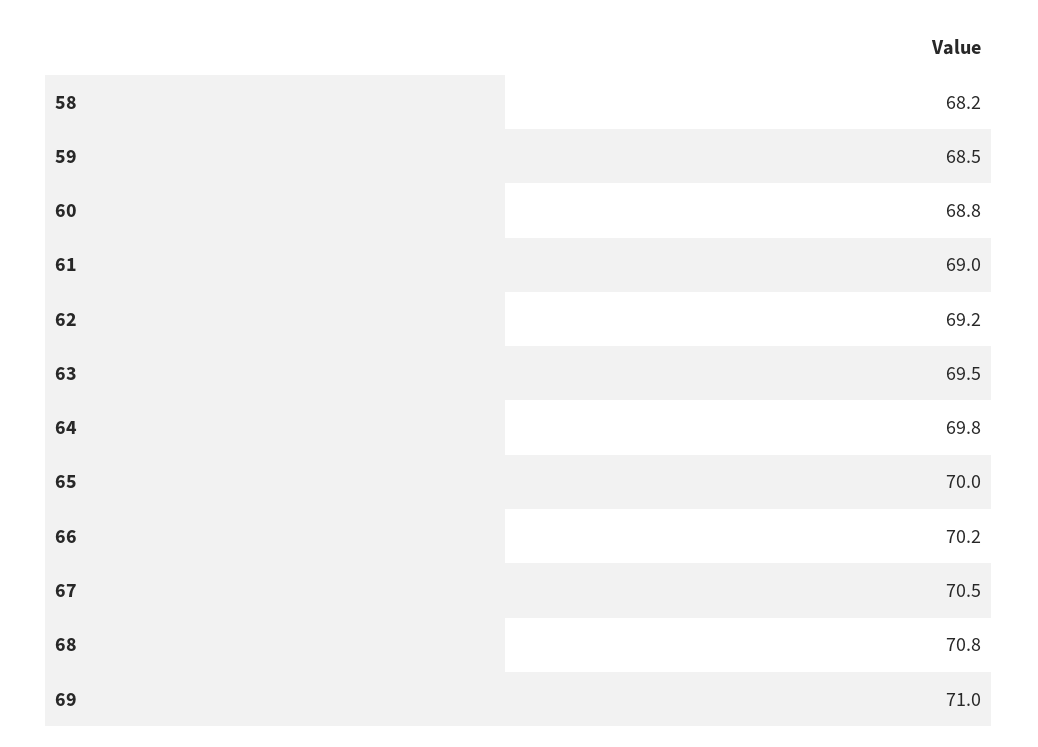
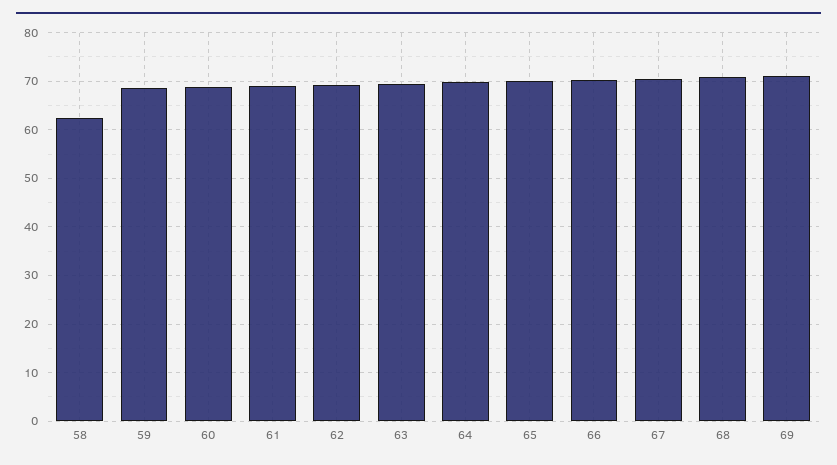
  {
-   "58": 68.2,
+   "58": 62,
    "59": 68.5,
    "60": 68.8,
    "61": 69,
    "62": 69.2,
    "63": 69.5,
    "64": 69.8,
    "65": 70,
    "66": 70.2,
    "67": 70.5,
    "68": 70.8,
    "69": 71
  }

